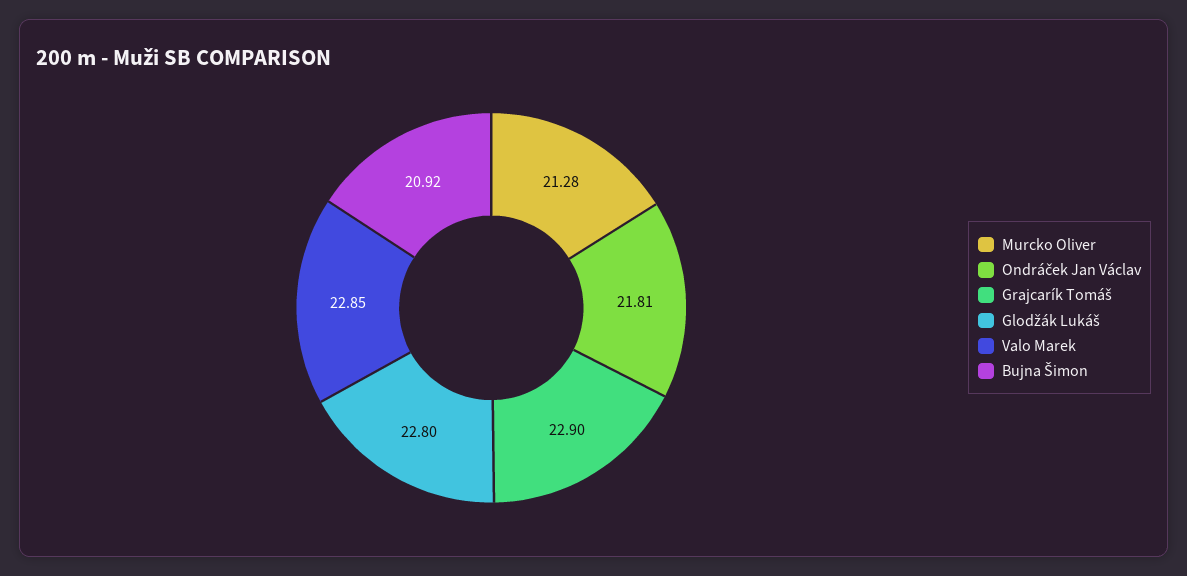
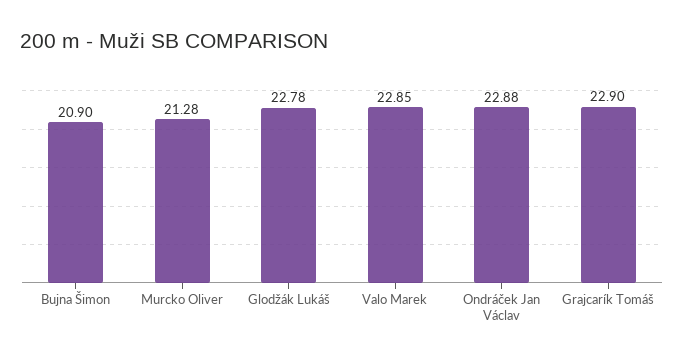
  {
    "Murcko Oliver": 21.28,
-   "Ondráček Jan Václav": 21.81,
+   "Ondráček Jan Václav": 22.88,
    "Grajcarík Tomáš": 22.9,
-   "Glodžák Lukáš": 22.8,
+   "Glodžák Lukáš": 22.78,
    "Valo Marek": 22.85,
-   "Bujna Šimon": 20.92
+   "Bujna Šimon": 20.9
  }

